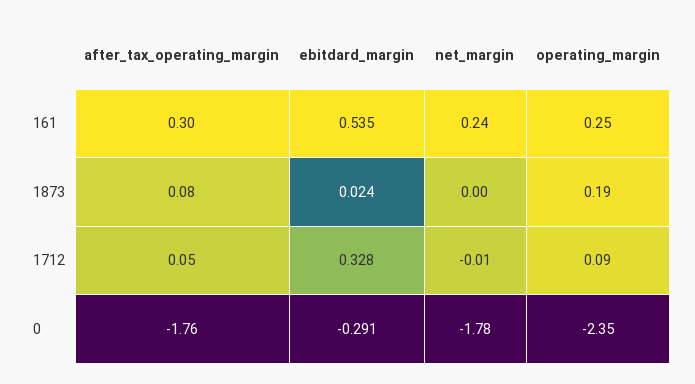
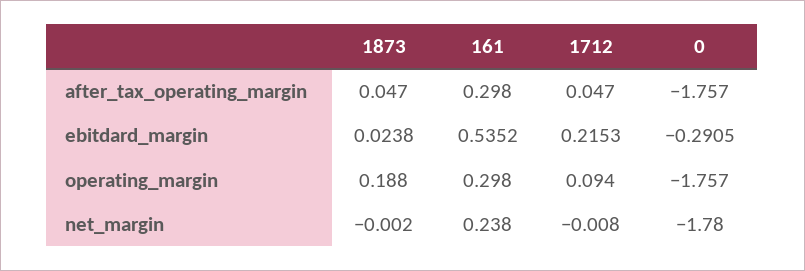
  {
    "after_tax_operating_margin": {
      "161": 0.298,
-     "1873": 0.08,
+     "1873": 0.047,
      "1712": 0.047,
      "0": -1.757
    },
    "ebitdard_margin": {
      "161": 0.5352,
      "1873": 0.0238,
-     "1712": 0.328,
+     "1712": 0.2153,
      "0": -0.2905
    },
    "net_margin": {
      "161": 0.238,
      "1873": -0.002,
      "1712": -0.008,
      "0": -1.78
    },
    "operating_margin": {
-     "161": 0.25,
+     "161": 0.298,
      "1873": 0.188,
      "1712": 0.094,
-     "0": -2.35
+     "0": -1.757
    }
  }

